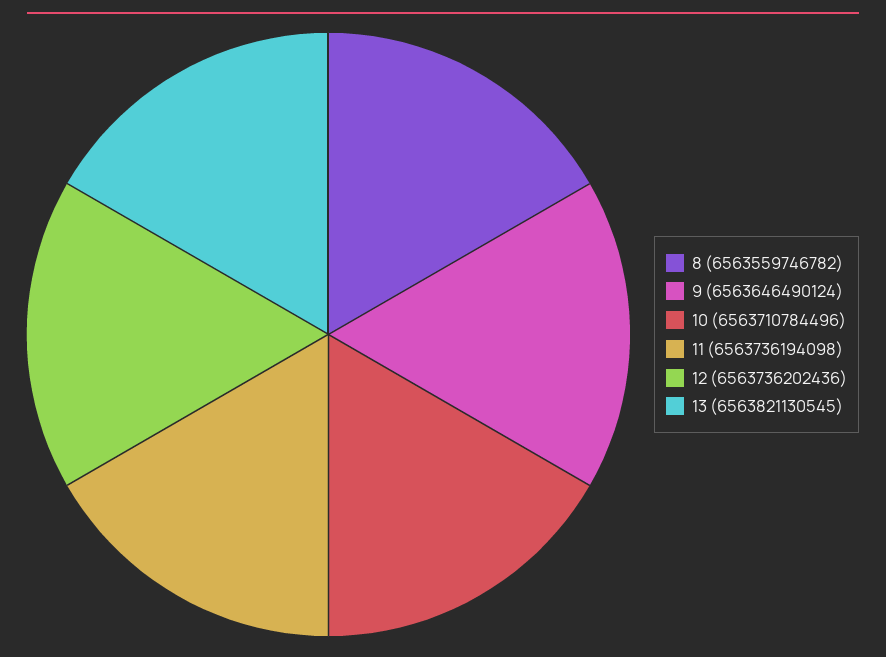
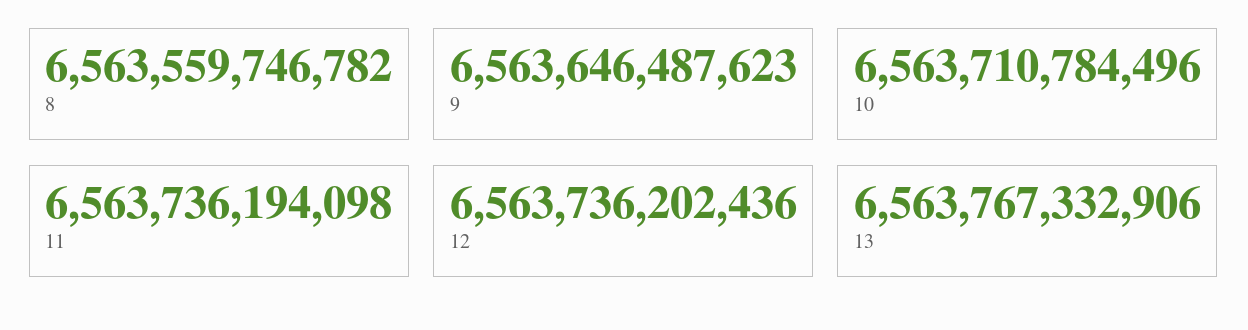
  {
    "8": 6563559746782,
-   "9": 6563646490124,
+   "9": 6563646487623,
    "10": 6563710784496,
    "11": 6563736194098,
    "12": 6563736202436,
-   "13": 6563821130545
+   "13": 6563767332906
  }

